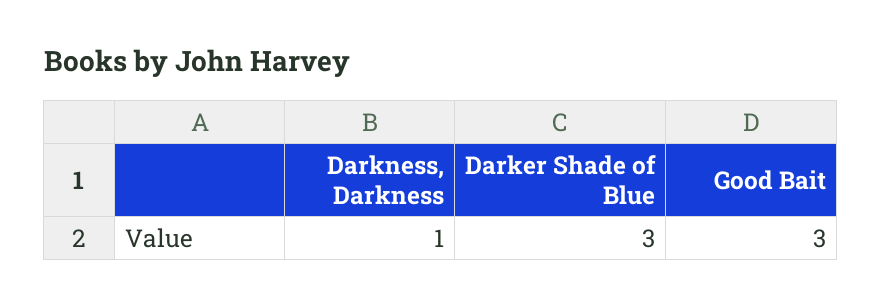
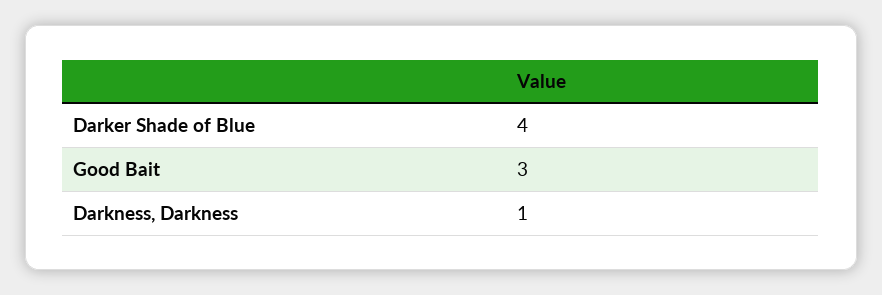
  {
    "Darkness, Darkness": 1,
-   "Darker Shade of Blue": 3,
+   "Darker Shade of Blue": 4,
    "Good Bait": 3
  }

